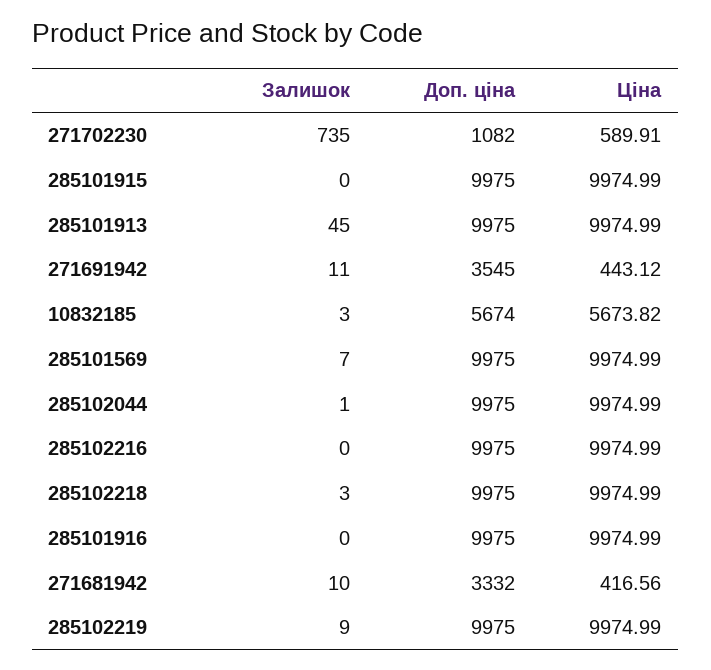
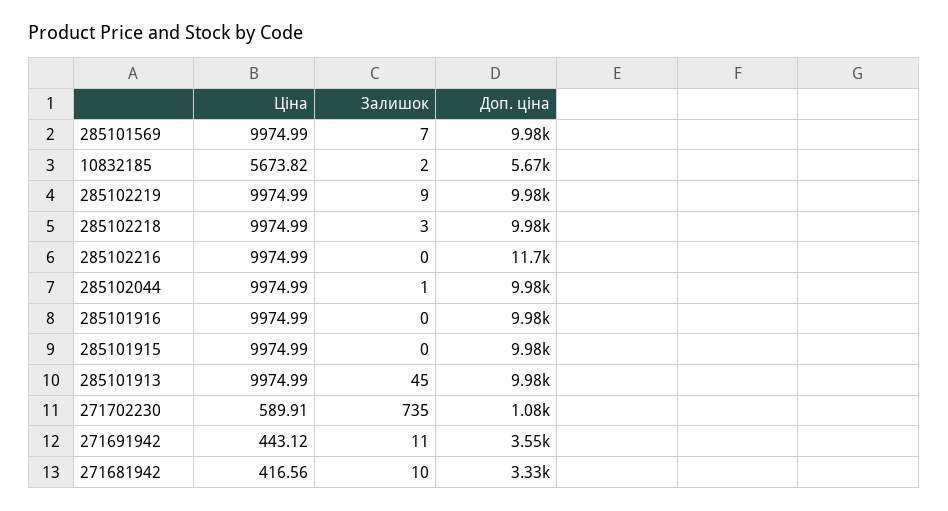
  {
    "Залишок": {
      "271702230": 735,
      "285101915": 0,
      "285101913": 45,
      "271691942": 11,
-     "10832185": 3,
+     "10832185": 2,
      "285101569": 7,
      "285102044": 1,
      "285102216": 0,
      "285102218": 3,
      "285101916": 0,
      "271681942": 10,
      "285102219": 9
    },
    "Доп. ціна": {
      "271702230": 1082,
      "285101915": 9975,
      "285101913": 9975,
      "271691942": 3545,
      "10832185": 5674,
      "285101569": 9975,
      "285102044": 9975,
-     "285102216": 9975,
+     "285102216": 11700,
      "285102218": 9975,
      "285101916": 9975,
      "271681942": 3332,
      "285102219": 9975
    },
    "Ціна": {
      "271702230": 589.91,
      "285101915": 9974.99,
      "285101913": 9974.99,
      "271691942": 443.12,
      "10832185": 5673.82,
      "285101569": 9974.99,
      "285102044": 9974.99,
      "285102216": 9974.99,
      "285102218": 9974.99,
      "285101916": 9974.99,
      "271681942": 416.56,
      "285102219": 9974.99
    }
  }

